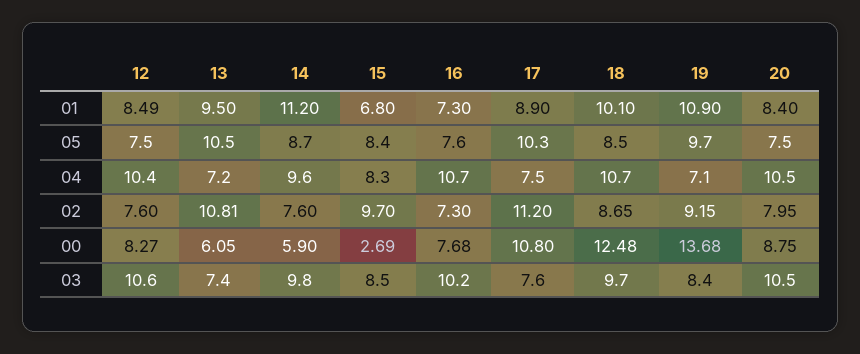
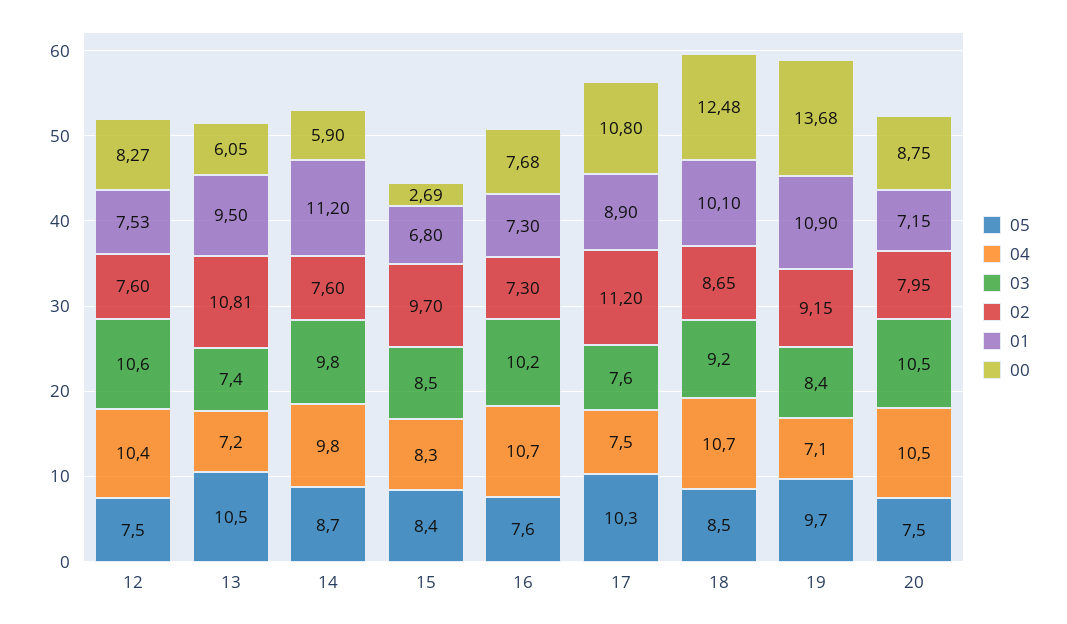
  {
    "01": {
-     "12": 8.49,
+     "12": 7.53,
      "13": 9.5,
      "14": 11.2,
      "15": 6.8,
      "16": 7.3,
      "17": 8.9,
      "18": 10.1,
      "19": 10.9,
-     "20": 8.4
+     "20": 7.15
    },
    "05": {
      "12": 7.5,
      "13": 10.5,
      "14": 8.7,
      "15": 8.4,
      "16": 7.6,
      "17": 10.3,
      "18": 8.5,
      "19": 9.7,
      "20": 7.5
    },
    "04": {
      "12": 10.4,
      "13": 7.2,
-     "14": 9.6,
+     "14": 9.8,
      "15": 8.3,
      "16": 10.7,
      "17": 7.5,
      "18": 10.7,
      "19": 7.1,
      "20": 10.5
    },
    "02": {
      "12": 7.6,
      "13": 10.81,
      "14": 7.6,
      "15": 9.7,
      "16": 7.3,
      "17": 11.2,
      "18": 8.65,
      "19": 9.15,
      "20": 7.95
    },
    "00": {
      "12": 8.27,
      "13": 6.05,
      "14": 5.9,
      "15": 2.69,
      "16": 7.68,
      "17": 10.8,
      "18": 12.48,
      "19": 13.68,
      "20": 8.75
    },
    "03": {
      "12": 10.6,
      "13": 7.4,
      "14": 9.8,
      "15": 8.5,
      "16": 10.2,
      "17": 7.6,
-     "18": 9.7,
+     "18": 9.2,
      "19": 8.4,
      "20": 10.5
    }
  }

